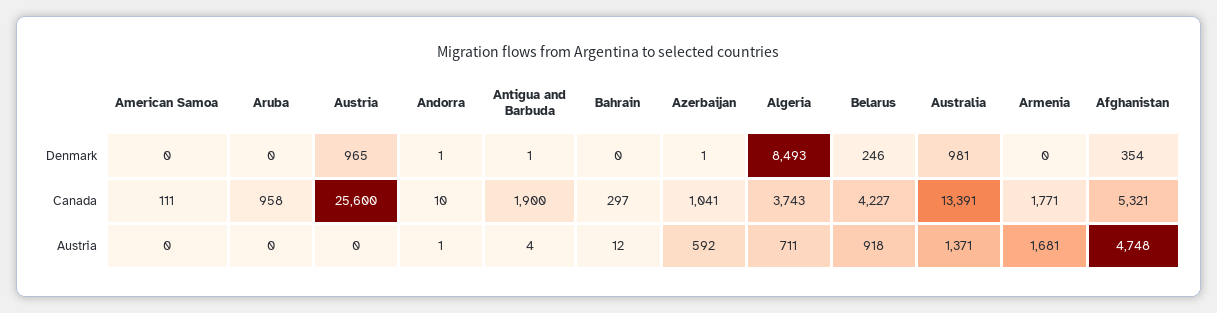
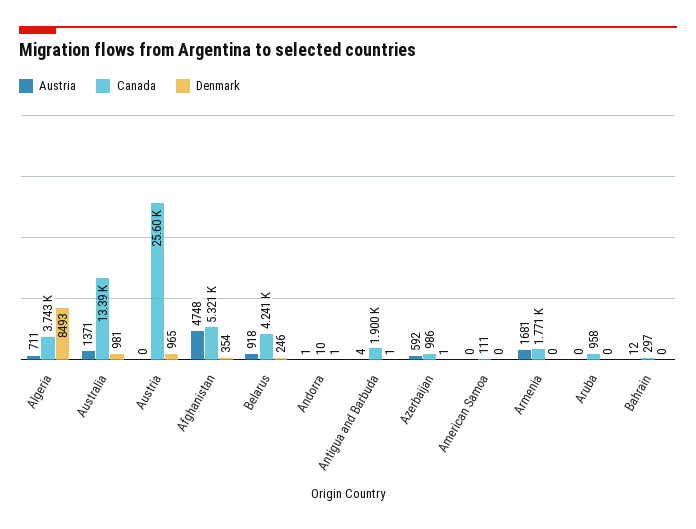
  {
    "Denmark": {
      "American Samoa": 0,
      "Aruba": 0,
      "Austria": 965,
      "Andorra": 1,
      "Antigua and Barbuda": 1,
      "Bahrain": 0,
      "Azerbaijan": 1,
      "Algeria": 8493,
      "Belarus": 246,
      "Australia": 981,
      "Armenia": 0,
      "Afghanistan": 354
    },
    "Canada": {
      "American Samoa": 111,
      "Aruba": 958,
      "Austria": 25600,
      "Andorra": 10,
      "Antigua and Barbuda": 1900,
      "Bahrain": 297,
-     "Azerbaijan": 1041,
+     "Azerbaijan": 986,
      "Algeria": 3743,
-     "Belarus": 4227,
+     "Belarus": 4241,
-     "Australia": 13391,
+     "Australia": 13390,
      "Armenia": 1771,
      "Afghanistan": 5321
    },
    "Austria": {
      "American Samoa": 0,
      "Aruba": 0,
      "Austria": 0,
      "Andorra": 1,
      "Antigua and Barbuda": 4,
      "Bahrain": 12,
      "Azerbaijan": 592,
      "Algeria": 711,
      "Belarus": 918,
      "Australia": 1371,
      "Armenia": 1681,
      "Afghanistan": 4748
    }
  }

